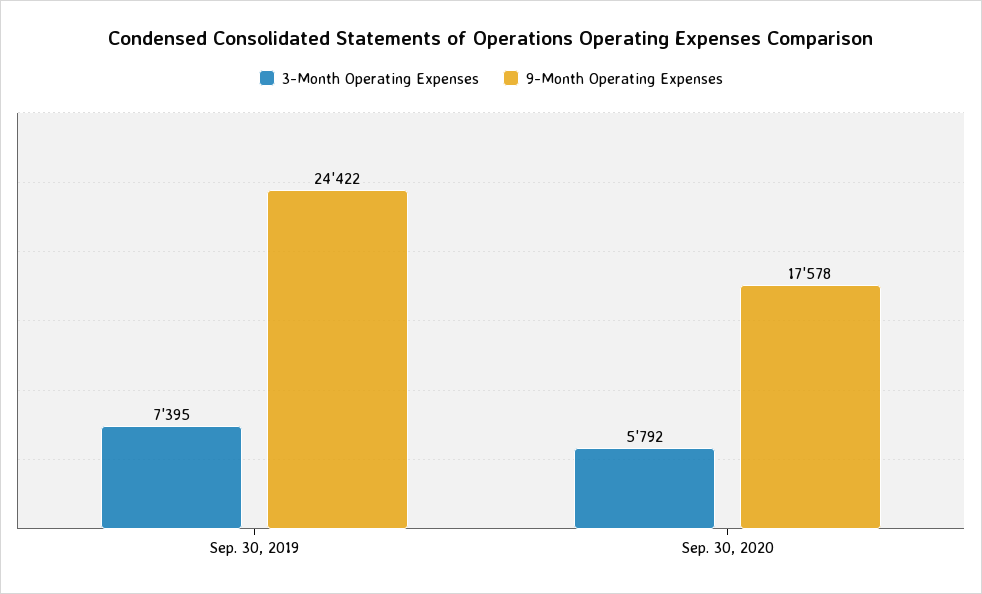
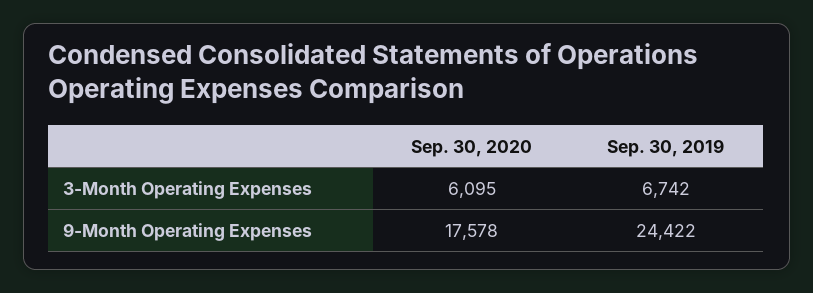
  {
    "3-Month Operating Expenses": {
-     "Sep. 30, 2019": 7395,
+     "Sep. 30, 2019": 6742,
-     "Sep. 30, 2020": 5792
+     "Sep. 30, 2020": 6095
    },
    "9-Month Operating Expenses": {
      "Sep. 30, 2019": 24422,
      "Sep. 30, 2020": 17578
    }
  }

